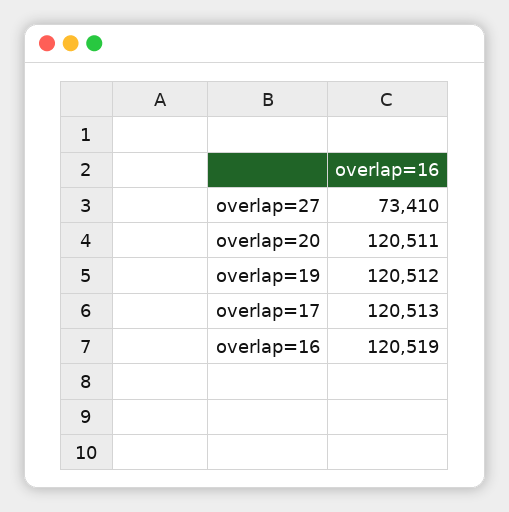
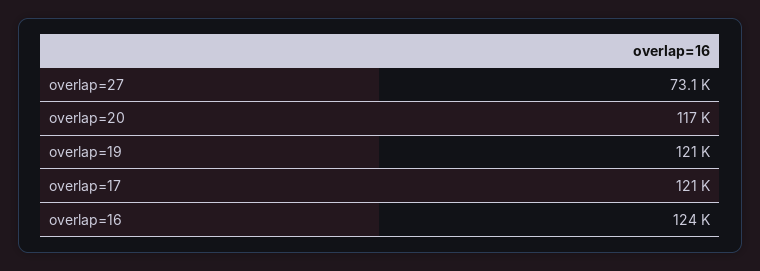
  {
-   "overlap=27": 73410,
+   "overlap=27": 73100,
-   "overlap=20": 120511,
+   "overlap=20": 117000,
    "overlap=19": 120512,
    "overlap=17": 120513,
-   "overlap=16": 120519
+   "overlap=16": 124000
  }

